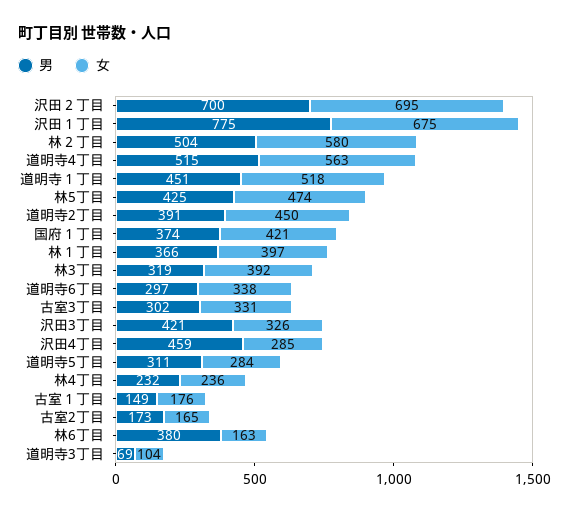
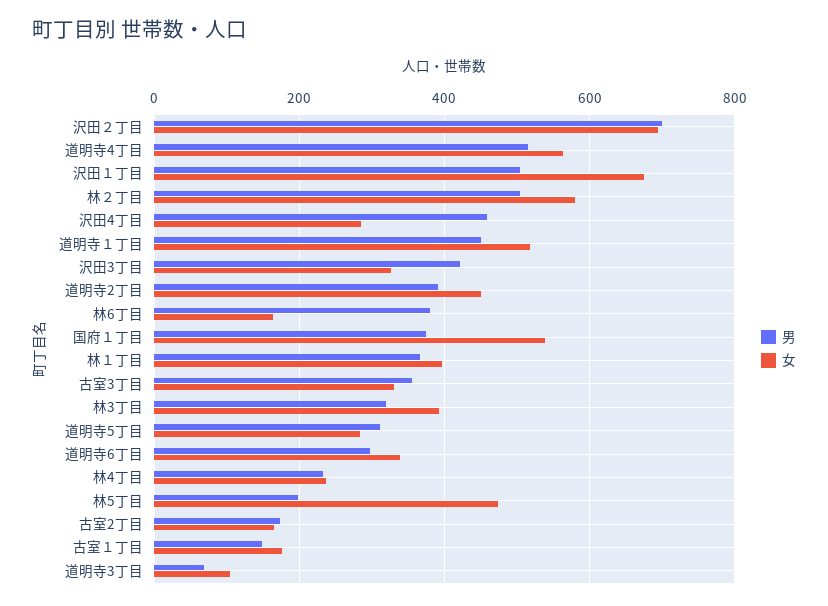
  {
    "男": {
      "沢田２丁目": 700,
-     "沢田１丁目": 775,
+     "沢田１丁目": 500,
      "林２丁目": 504,
      "道明寺4丁目": 515,
      "道明寺１丁目": 451,
-     "林5丁目": 425,
+     "林5丁目": 200,
      "道明寺2丁目": 391,
      "国府１丁目": 374,
      "林１丁目": 366,
      "林3丁目": 319,
      "道明寺6丁目": 297,
-     "古室3丁目": 302,
+     "古室3丁目": 360,
      "沢田3丁目": 421,
      "沢田4丁目": 459,
      "道明寺5丁目": 311,
      "林4丁目": 232,
      "古室１丁目": 149,
      "古室2丁目": 173,
      "林6丁目": 380,
      "道明寺3丁目": 69
    },
    "女": {
      "沢田２丁目": 695,
      "沢田１丁目": 675,
      "林２丁目": 580,
      "道明寺4丁目": 563,
      "道明寺１丁目": 518,
      "林5丁目": 474,
      "道明寺2丁目": 450,
-     "国府１丁目": 421,
+     "国府１丁目": 540,
      "林１丁目": 397,
      "林3丁目": 392,
      "道明寺6丁目": 338,
      "古室3丁目": 331,
      "沢田3丁目": 326,
      "沢田4丁目": 285,
      "道明寺5丁目": 284,
      "林4丁目": 236,
      "古室１丁目": 176,
      "古室2丁目": 165,
      "林6丁目": 163,
      "道明寺3丁目": 104
    }
  }

